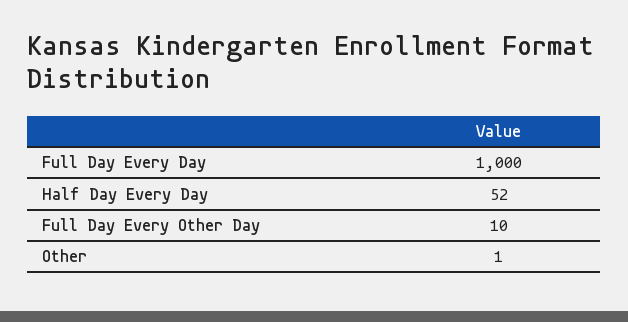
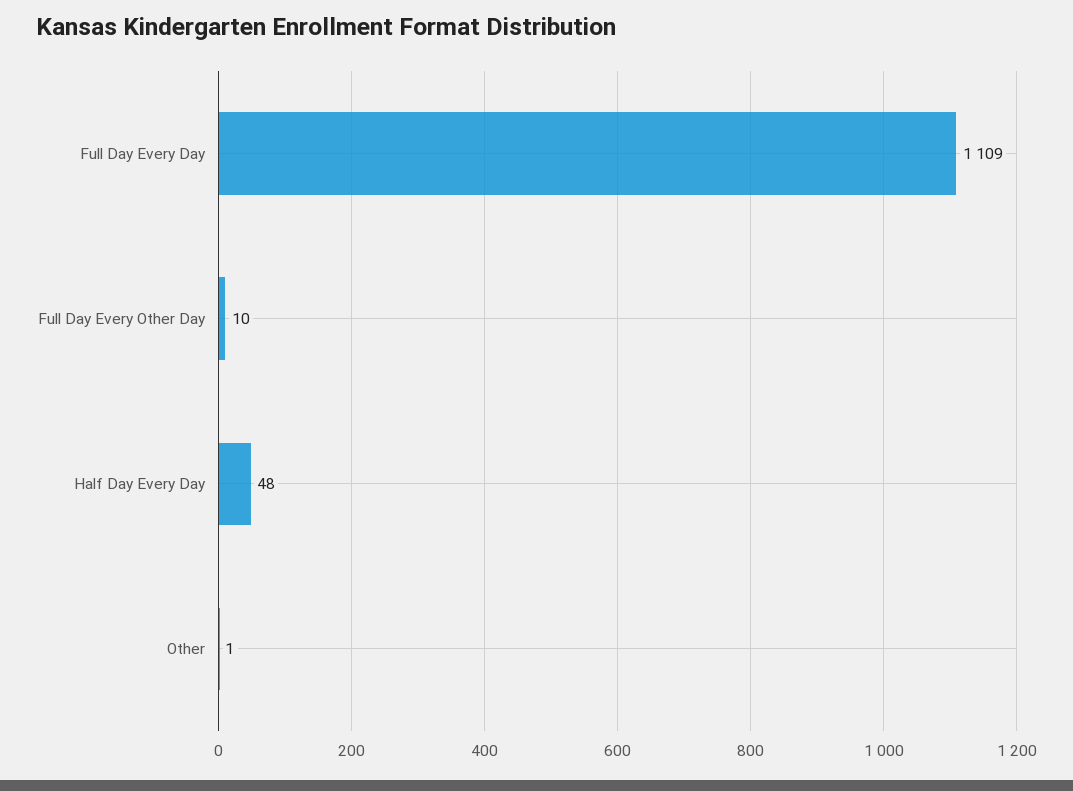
  {
-   "Full Day Every Day": 1000,
+   "Full Day Every Day": 1109,
-   "Half Day Every Day": 52,
+   "Half Day Every Day": 48,
    "Full Day Every Other Day": 10,
    "Other": 1
  }

